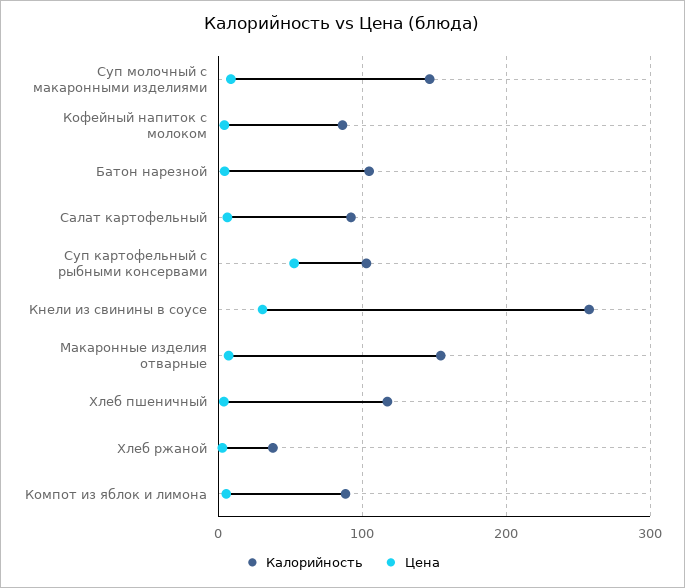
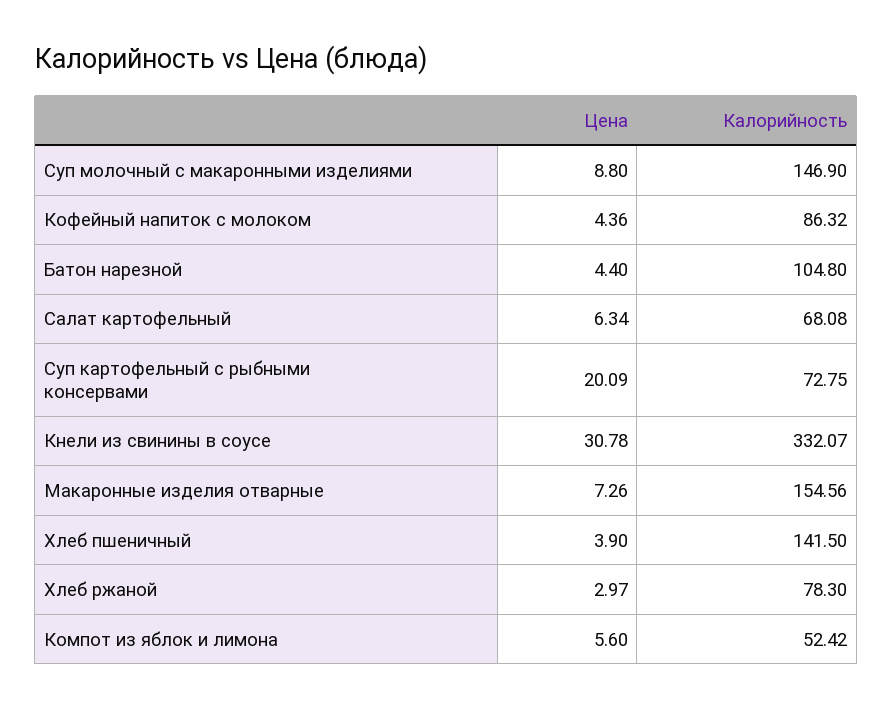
  {
    "Калорийность": {
      "Суп молочный с макаронными изделиями": 146.9,
      "Кофейный напиток с молоком": 86.32,
      "Батон нарезной": 104.8,
-     "Салат картофельный": 90,
+     "Салат картофельный": 68.08,
-     "Суп картофельный с рыбными консервами": 100,
+     "Суп картофельный с рыбными консервами": 72.75,
-     "Кнели из свинины в соусе": 260,
+     "Кнели из свинины в соусе": 332.07,
      "Макаронные изделия отварные": 154.56,
-     "Хлеб пшеничный": 120,
+     "Хлеб пшеничный": 141.5,
-     "Хлеб ржаной": 40,
+     "Хлеб ржаной": 78.3,
-     "Компот из яблок и лимона": 90
+     "Компот из яблок и лимона": 52.42
    },
    "Цена": {
      "Суп молочный с макаронными изделиями": 8.8,
      "Кофейный напиток с молоком": 4.36,
      "Батон нарезной": 4.4,
      "Салат картофельный": 6.34,
-     "Суп картофельный с рыбными консервами": 50,
+     "Суп картофельный с рыбными консервами": 20.09,
      "Кнели из свинины в соусе": 30.78,
      "Макаронные изделия отварные": 7.26,
      "Хлеб пшеничный": 3.9,
      "Хлеб ржаной": 2.97,
      "Компот из яблок и лимона": 5.6
    }
  }

